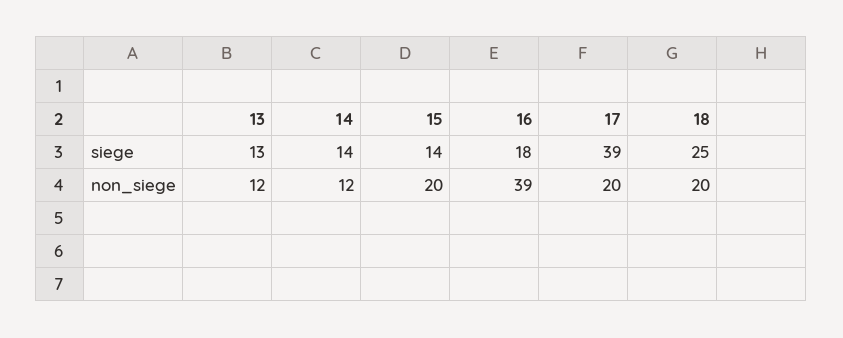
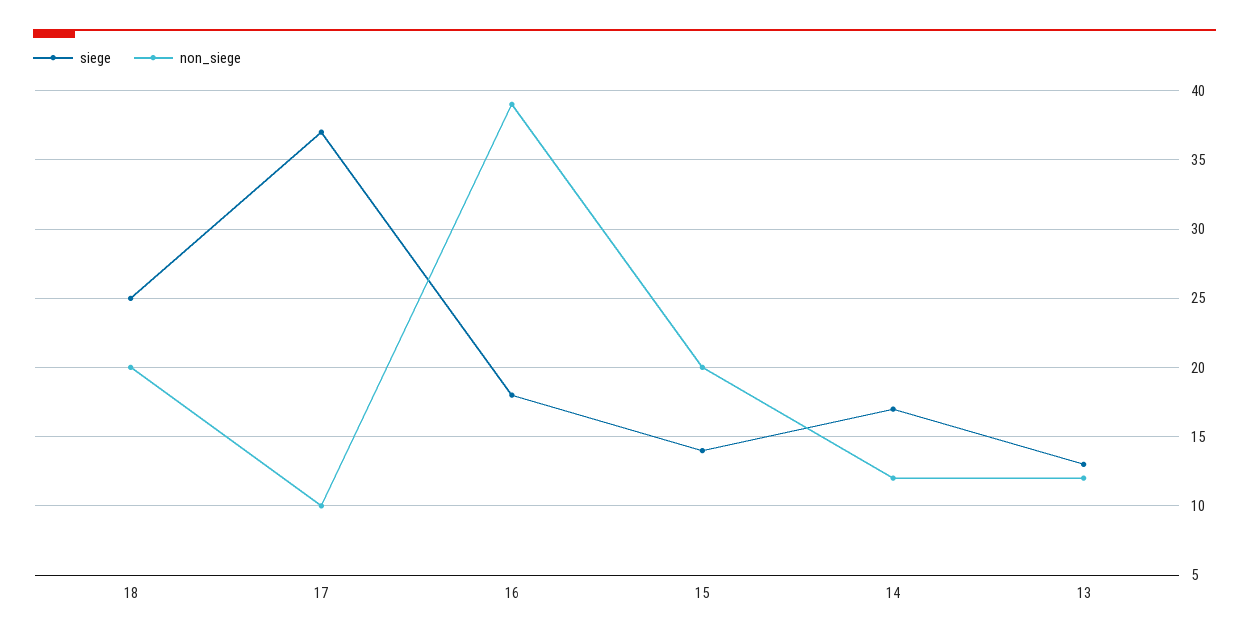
  {
    "siege": {
      "13": 13,
-     "14": 14,
+     "14": 17,
      "15": 14,
      "16": 18,
-     "17": 39,
+     "17": 37,
      "18": 25
    },
    "non_siege": {
      "13": 12,
      "14": 12,
      "15": 20,
      "16": 39,
-     "17": 20,
+     "17": 10,
      "18": 20
    }
  }

